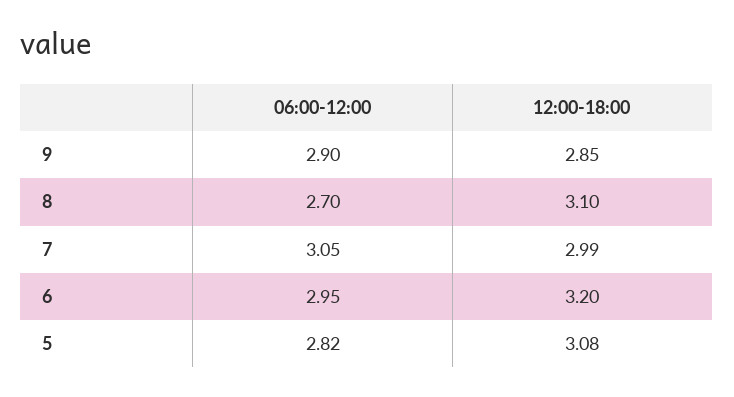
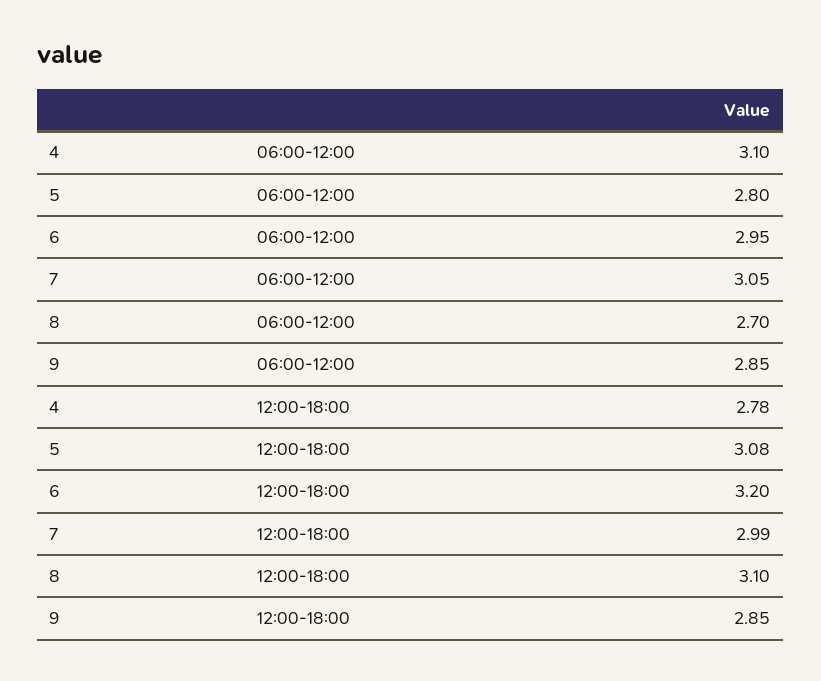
  {
    "06:00-12:00": {
-     "9": 2.9,
+     "9": 2.85,
      "8": 2.7,
      "7": 3.05,
      "6": 2.95,
-     "5": 2.82
+     "5": 2.8,
+     "4": 3.1
    },
    "12:00-18:00": {
      "9": 2.85,
      "8": 3.1,
      "7": 2.99,
      "6": 3.2,
-     "5": 3.08
+     "5": 3.08,
+     "4": 2.78
    }
  }

